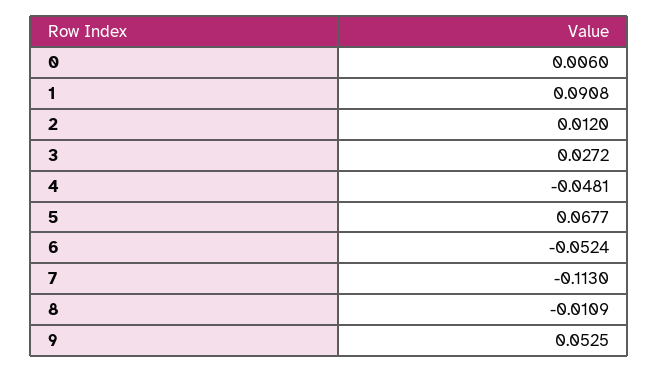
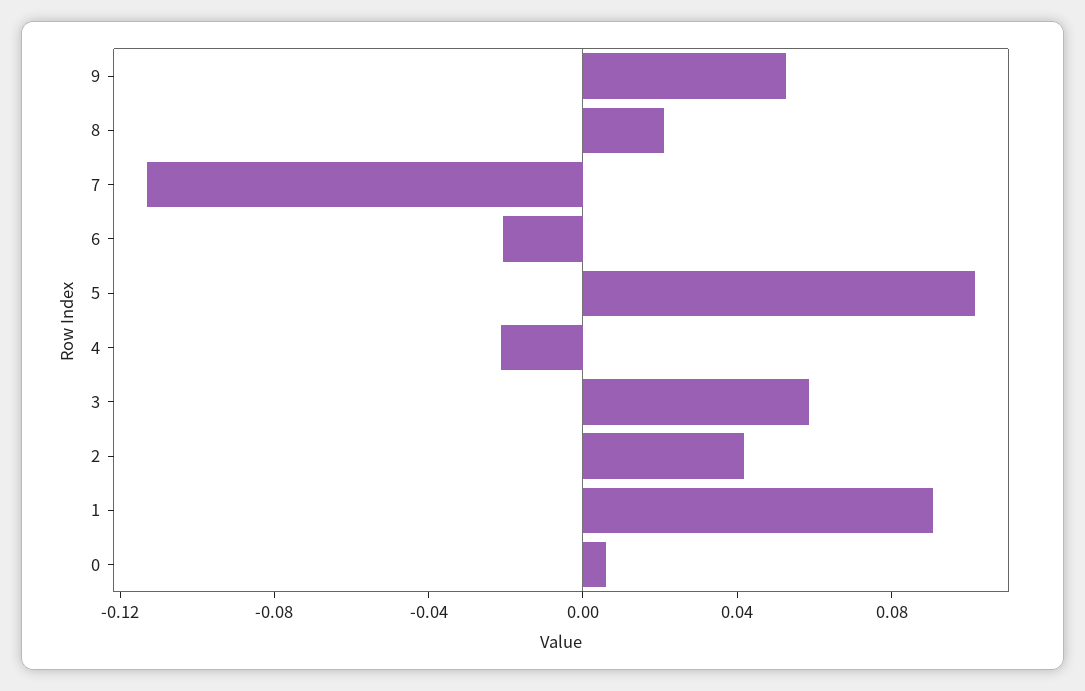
  {
    "0": 0.006,
    "1": 0.0908,
-   "2": 0.012,
+   "2": 0.04,
-   "3": 0.0272,
+   "3": 0.06,
-   "4": -0.0481,
+   "4": -0.02,
-   "5": 0.0677,
+   "5": 0.1,
-   "6": -0.0524,
+   "6": -0.02,
    "7": -0.113,
-   "8": -0.0109,
+   "8": 0.02,
    "9": 0.0525
  }

